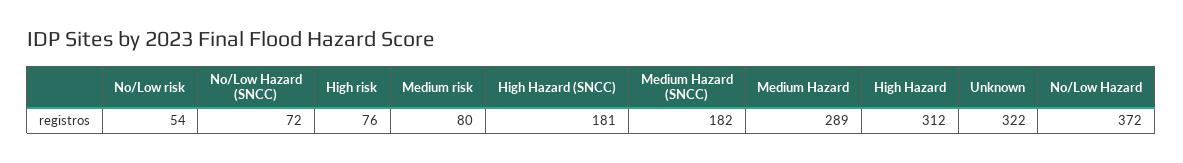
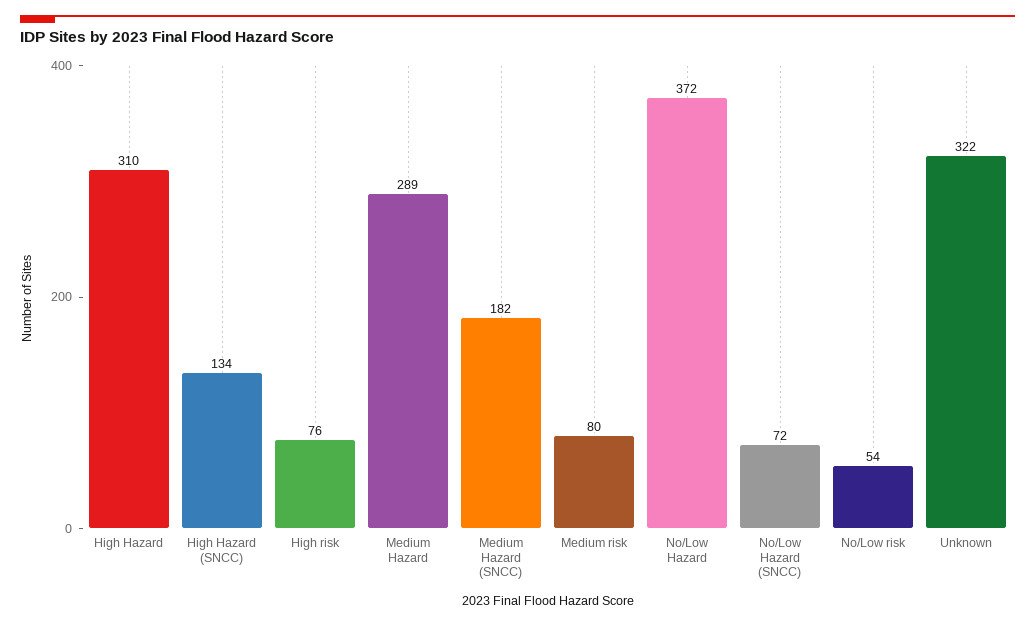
  {
    "No/Low risk": 54,
    "No/Low Hazard (SNCC)": 72,
    "High risk": 76,
    "Medium risk": 80,
-   "High Hazard (SNCC)": 181,
+   "High Hazard (SNCC)": 134,
    "Medium Hazard (SNCC)": 182,
    "Medium Hazard": 289,
-   "High Hazard": 312,
+   "High Hazard": 310,
    "Unknown": 322,
    "No/Low Hazard": 372
  }

